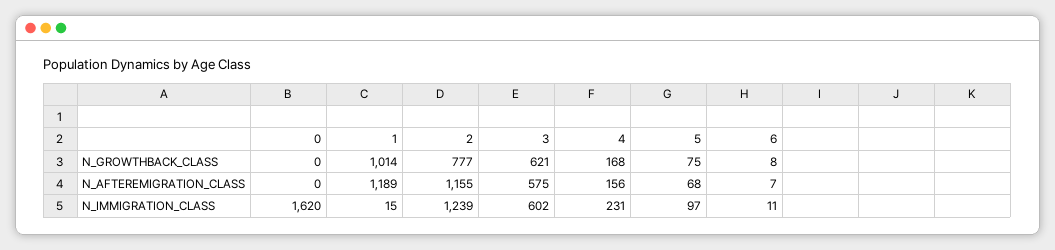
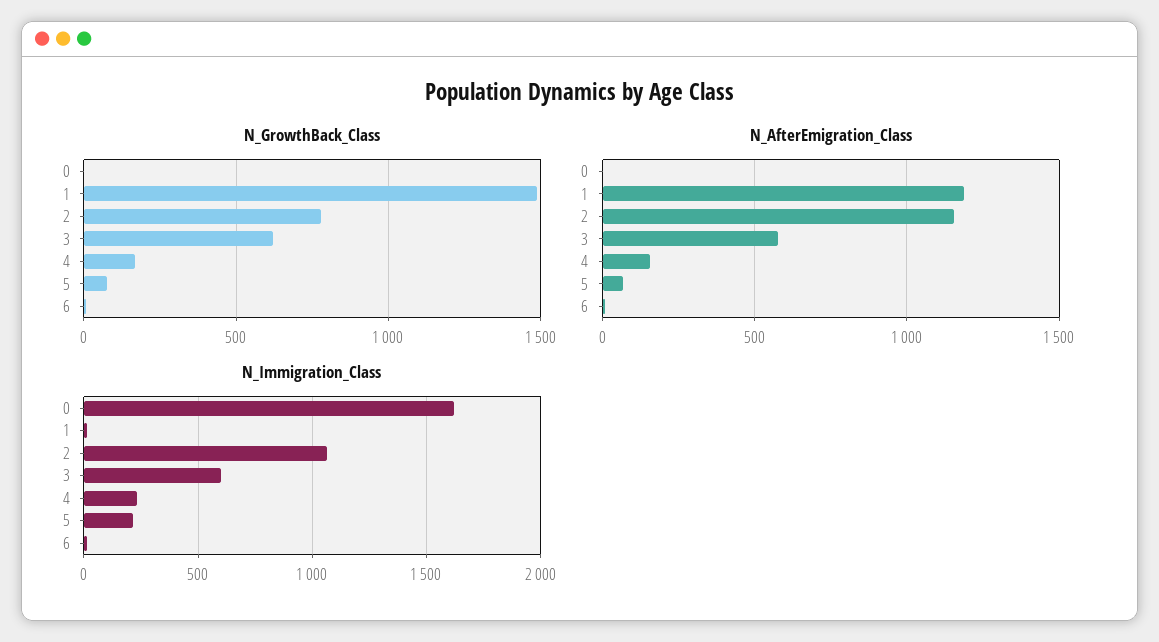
  {
    "N_GROWTHBACK_CLASS": {
      "0": 0,
-     "1": 1014,
+     "1": 1500,
      "2": 777,
      "3": 621,
      "4": 168,
      "5": 75,
      "6": 8
    },
    "N_AFTEREMIGRATION_CLASS": {
      "0": 0,
      "1": 1189,
      "2": 1155,
      "3": 575,
      "4": 156,
      "5": 68,
      "6": 7
    },
    "N_IMMIGRATION_CLASS": {
      "0": 1620,
      "1": 15,
-     "2": 1239,
+     "2": 1050,
      "3": 602,
      "4": 231,
-     "5": 97,
+     "5": 200,
      "6": 11
    }
  }

